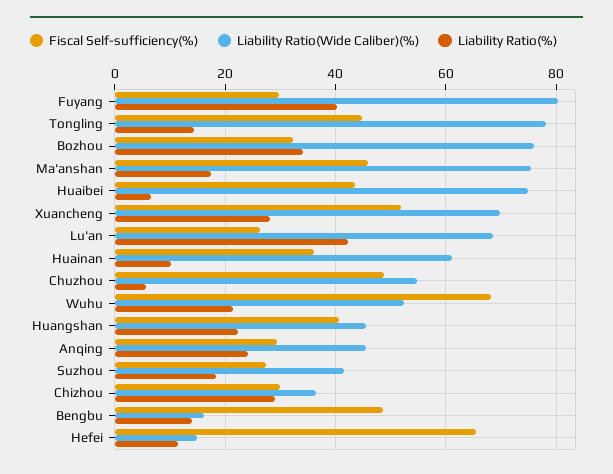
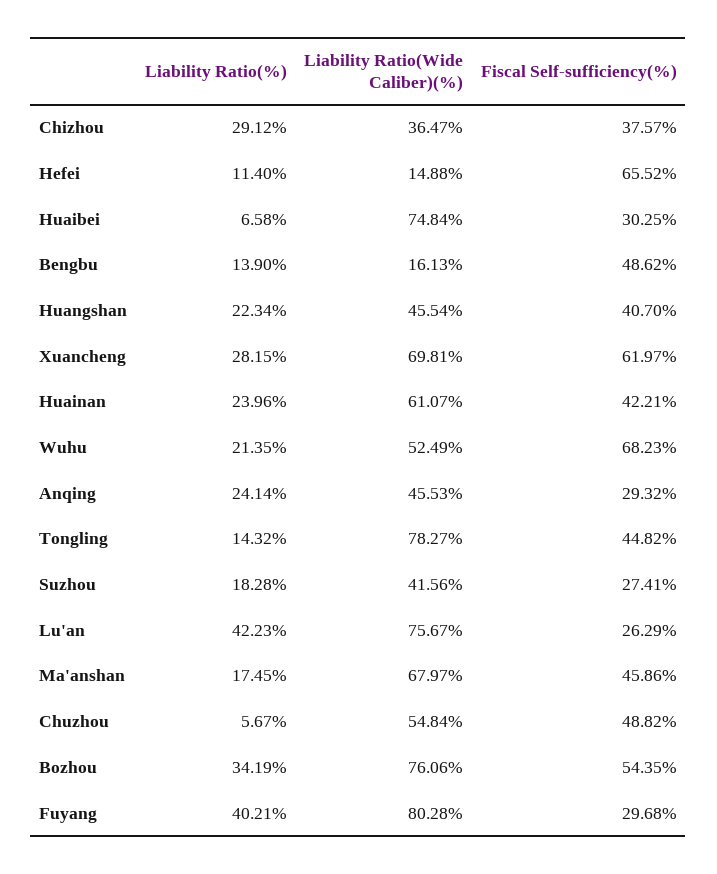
  {
    "Fiscal Self-sufficiency(%)": {
      "Fuyang": 29.68,
      "Tongling": 44.82,
-     "Bozhou": 32,
+     "Bozhou": 54.35,
      "Ma'anshan": 45.86,
-     "Huaibei": 44,
+     "Huaibei": 30.25,
-     "Xuancheng": 52,
+     "Xuancheng": 61.97,
      "Lu'an": 26.29,
-     "Huainan": 36,
+     "Huainan": 42.21,
      "Chuzhou": 48.82,
      "Wuhu": 68.23,
      "Huangshan": 40.7,
      "Anqing": 29.32,
      "Suzhou": 27.41,
-     "Chizhou": 30,
+     "Chizhou": 37.57,
      "Bengbu": 48.62,
      "Hefei": 65.52
    },
    "Liability Ratio(Wide Caliber)(%)": {
      "Fuyang": 80.28,
      "Tongling": 78.27,
      "Bozhou": 76.06,
-     "Ma'anshan": 76,
+     "Ma'anshan": 67.97,
      "Huaibei": 74.84,
      "Xuancheng": 69.81,
-     "Lu'an": 68,
+     "Lu'an": 75.67,
      "Huainan": 61.07,
      "Chuzhou": 54.84,
      "Wuhu": 52.49,
      "Huangshan": 45.54,
      "Anqing": 45.53,
      "Suzhou": 41.56,
      "Chizhou": 36.47,
      "Bengbu": 16.13,
      "Hefei": 14.88
    },
    "Liability Ratio(%)": {
      "Fuyang": 40.21,
      "Tongling": 14.32,
      "Bozhou": 34.19,
      "Ma'anshan": 17.45,
      "Huaibei": 6.58,
      "Xuancheng": 28.15,
      "Lu'an": 42.23,
-     "Huainan": 10,
+     "Huainan": 23.96,
      "Chuzhou": 5.67,
      "Wuhu": 21.35,
      "Huangshan": 22.34,
      "Anqing": 24.14,
      "Suzhou": 18.28,
      "Chizhou": 29.12,
      "Bengbu": 13.9,
      "Hefei": 11.4
    }
  }

